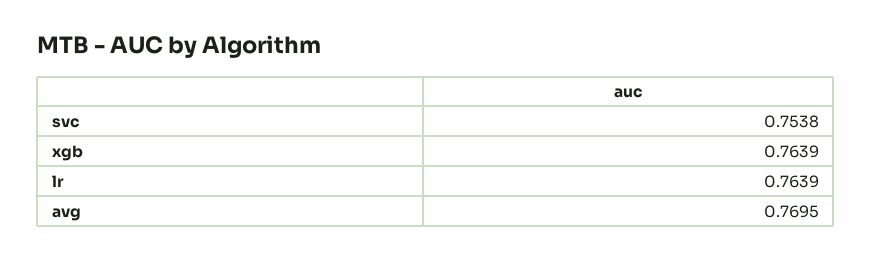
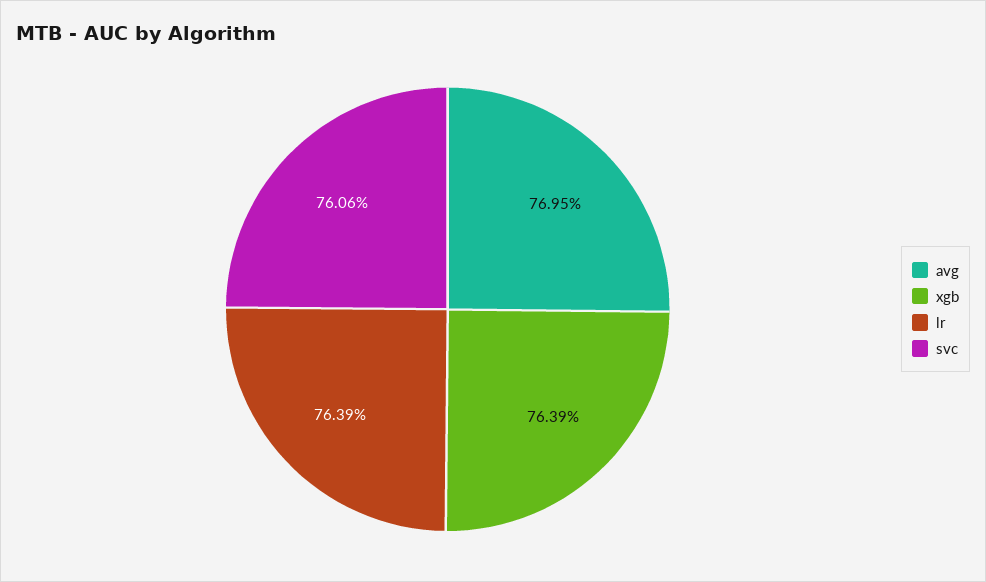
  {
-   "svc": 0.7538,
+   "svc": 0.7606,
    "xgb": 0.7639,
    "lr": 0.7639,
    "avg": 0.7695
  }

